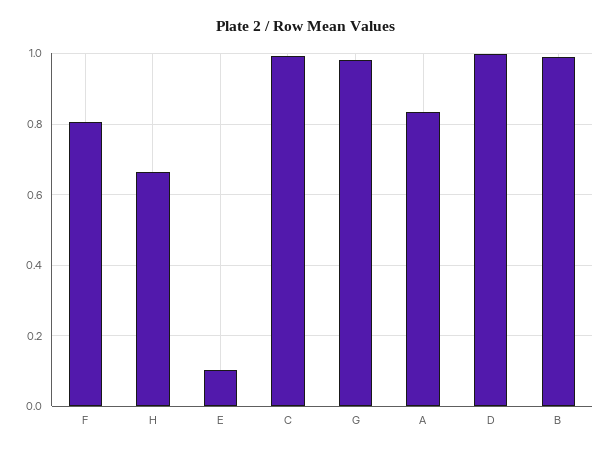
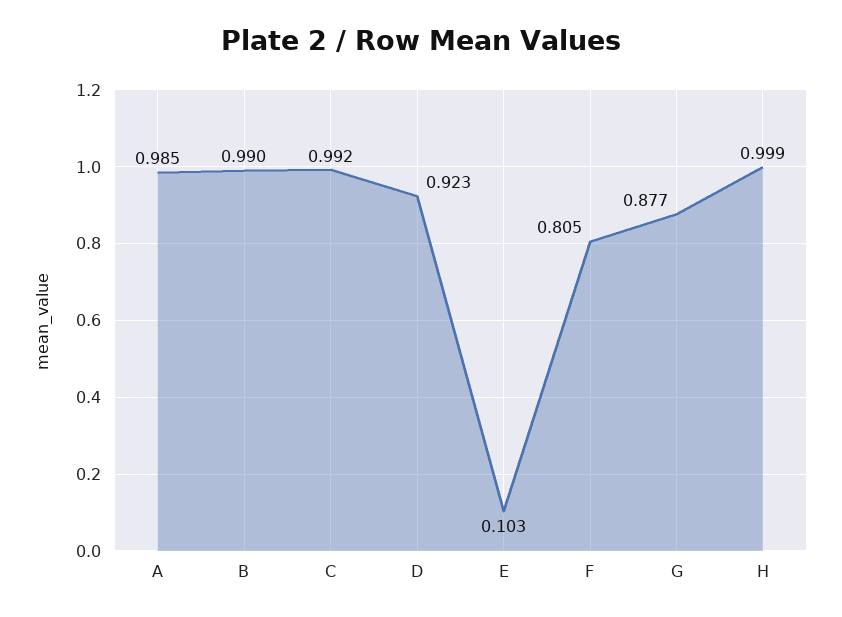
  {
    "F": 0.805,
-   "H": 0.66,
+   "H": 0.999,
    "E": 0.103,
    "C": 0.992,
-   "G": 0.98,
+   "G": 0.877,
-   "A": 0.84,
+   "A": 0.985,
-   "D": 1,
+   "D": 0.923,
    "B": 0.99
  }

